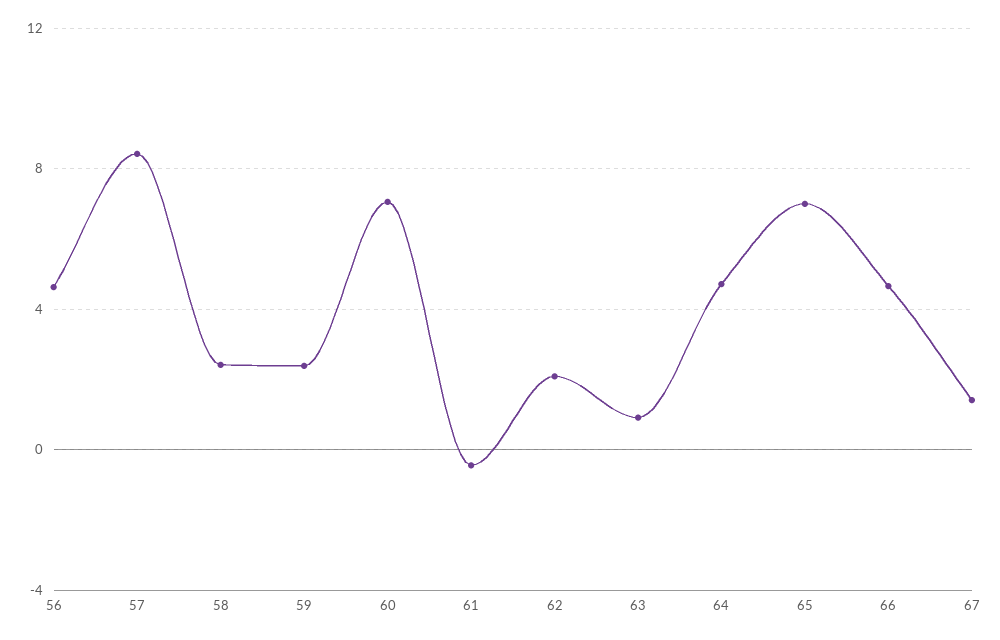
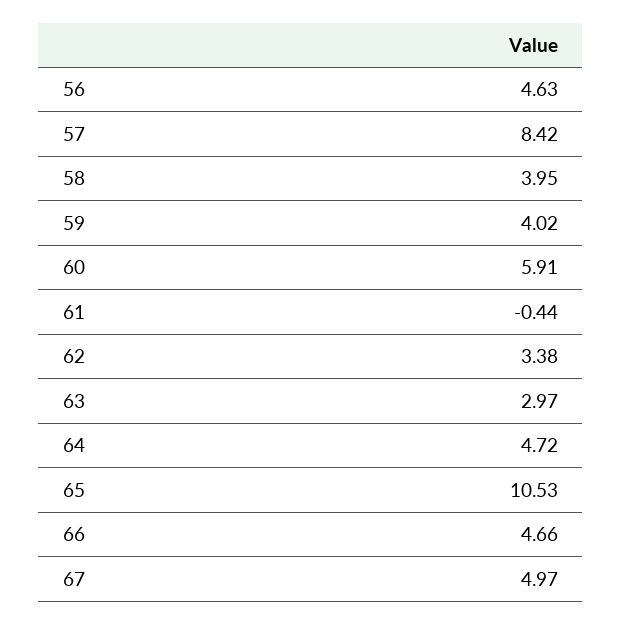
  {
    "56": 4.63,
    "57": 8.42,
-   "58": 2.5,
+   "58": 3.95,
-   "59": 2.5,
+   "59": 4.02,
-   "60": 7,
+   "60": 5.91,
    "61": -0.44,
-   "62": 2,
+   "62": 3.38,
-   "63": 1,
+   "63": 2.97,
    "64": 4.72,
-   "65": 7,
+   "65": 10.53,
    "66": 4.66,
-   "67": 1.5
+   "67": 4.97
  }

